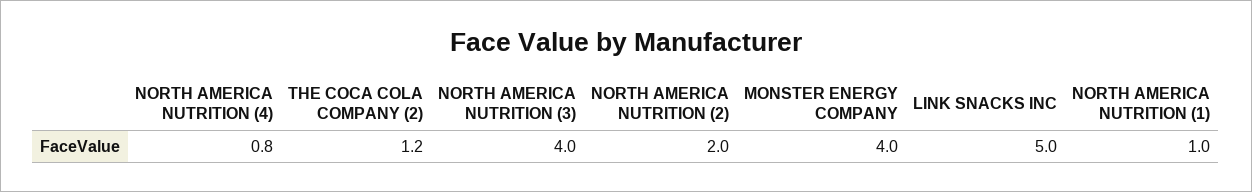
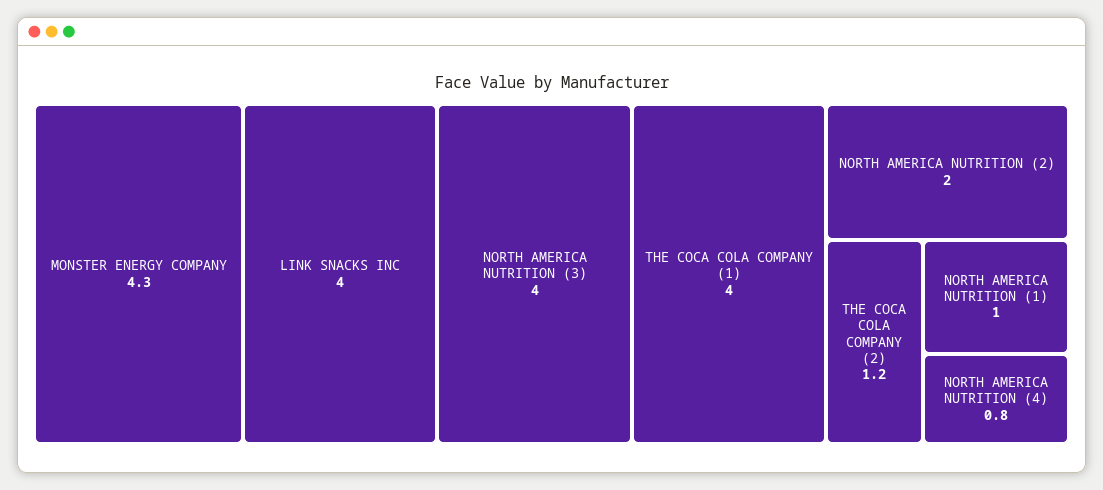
  {
    "NORTH AMERICA NUTRITION (4)": 0.8,
    "THE COCA COLA COMPANY (2)": 1.2,
    "NORTH AMERICA NUTRITION (3)": 4,
    "NORTH AMERICA NUTRITION (2)": 2,
-   "MONSTER ENERGY COMPANY": 4,
+   "MONSTER ENERGY COMPANY": 4.3,
-   "LINK SNACKS INC": 5,
+   "LINK SNACKS INC": 4,
-   "NORTH AMERICA NUTRITION (1)": 1
+   "NORTH AMERICA NUTRITION (1)": 1,
+   "THE COCA COLA COMPANY (1)": 4
  }

